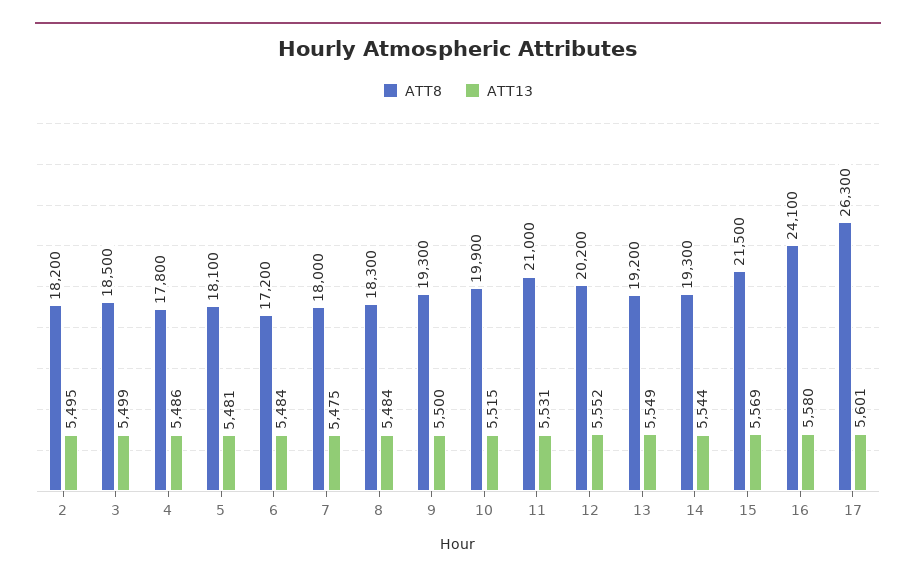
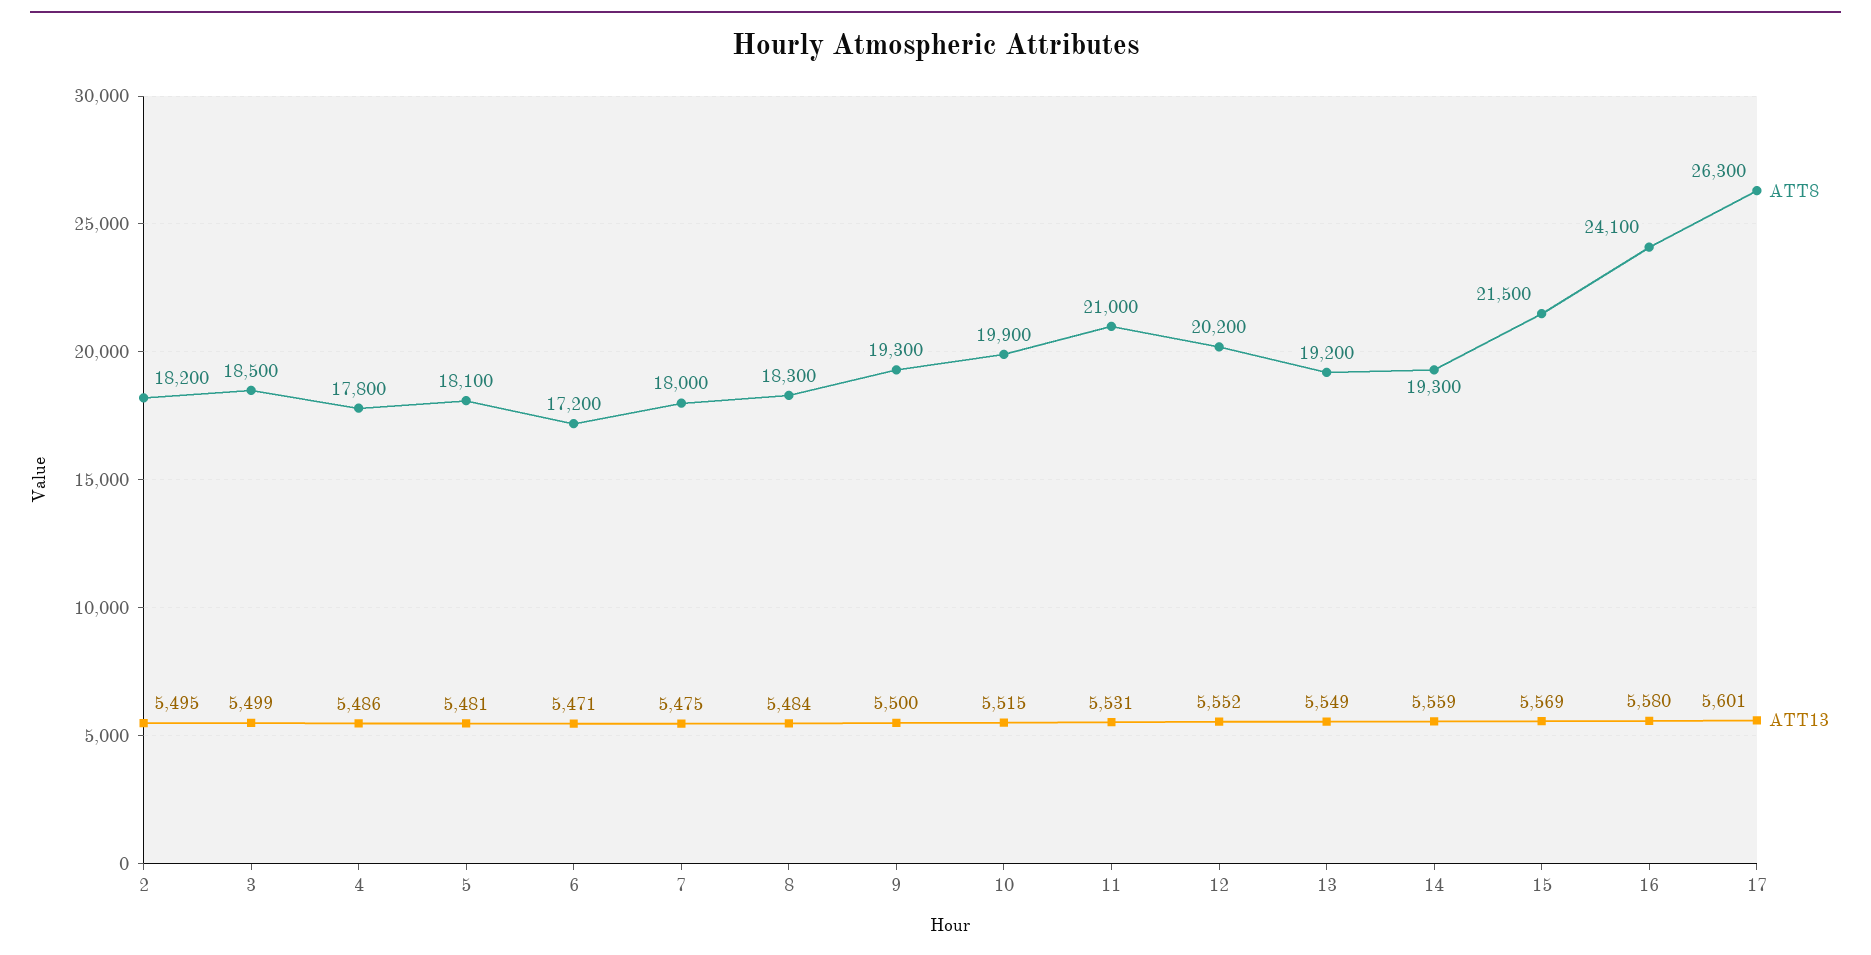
  {
    "ATT8": {
      "2": 18200,
      "3": 18500,
      "4": 17800,
      "5": 18100,
      "6": 17200,
      "7": 18000,
      "8": 18300,
      "9": 19300,
      "10": 19900,
      "11": 21000,
      "12": 20200,
      "13": 19200,
      "14": 19300,
      "15": 21500,
      "16": 24100,
      "17": 26300
    },
    "ATT13": {
      "2": 5495,
      "3": 5499,
      "4": 5486,
      "5": 5481,
-     "6": 5484,
+     "6": 5471,
      "7": 5475,
      "8": 5484,
      "9": 5500,
      "10": 5515,
      "11": 5531,
      "12": 5552,
      "13": 5549,
-     "14": 5544,
+     "14": 5559,
      "15": 5569,
      "16": 5580,
      "17": 5601
    }
  }

